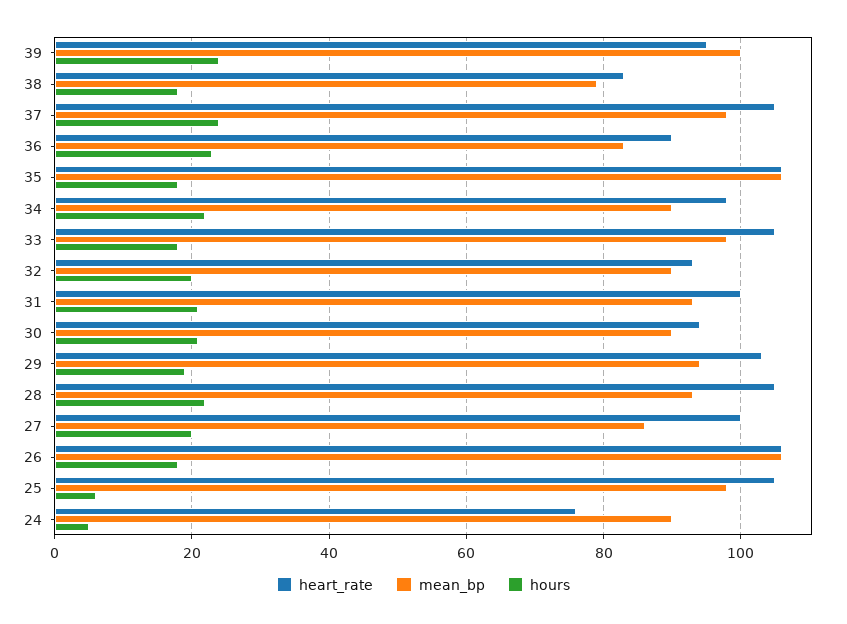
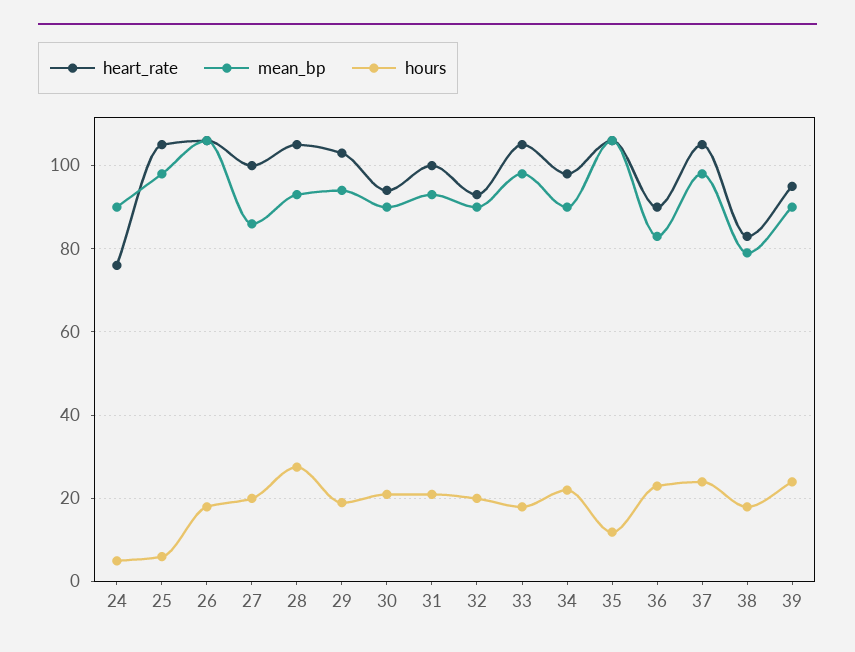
  {
    "heart_rate": {
      "39": 96,
      "38": 84,
      "37": 106,
      "36": 90,
      "35": 106,
      "34": 98,
      "33": 106,
      "32": 94,
      "31": 100,
      "30": 94,
      "29": 104,
      "28": 106,
      "27": 100,
      "26": 106,
      "25": 106,
      "24": 76
    },
    "mean_bp": {
-     "39": 100,
+     "39": 90,
      "38": 80,
      "37": 98,
      "36": 84,
      "35": 106,
      "34": 90,
      "33": 98,
      "32": 90,
      "31": 94,
      "30": 90,
      "29": 94,
      "28": 94,
      "27": 86,
      "26": 106,
      "25": 98,
      "24": 90
    },
    "hours": {
      "39": 24,
      "38": 18,
      "37": 24,
      "36": 22,
-     "35": 18,
+     "35": 12,
      "34": 22,
      "33": 18,
      "32": 20,
      "31": 20,
      "30": 20,
      "29": 18,
-     "28": 22,
+     "28": 28,
      "27": 20,
      "26": 18,
      "25": 6,
      "24": 4
    }
  }

